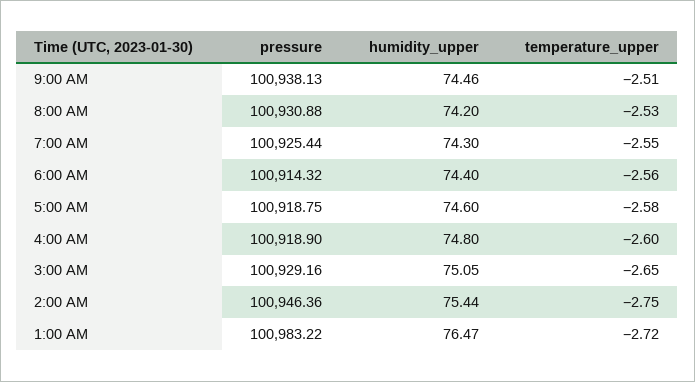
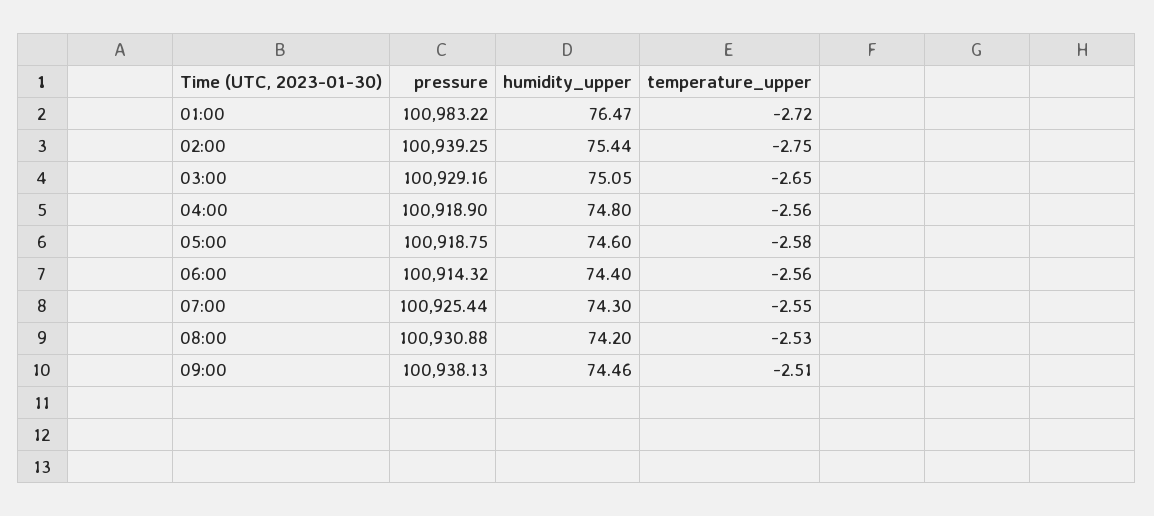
  {
    "pressure": {
      "9:00 AM": 100938.13,
      "8:00 AM": 100930.88,
      "7:00 AM": 100925.44,
      "6:00 AM": 100914.32,
      "5:00 AM": 100918.75,
      "4:00 AM": 100918.9,
      "3:00 AM": 100929.16,
-     "2:00 AM": 100946.36,
+     "2:00 AM": 100939.25,
      "1:00 AM": 100983.22
    },
    "humidity_upper": {
      "9:00 AM": 74.46,
      "8:00 AM": 74.2,
      "7:00 AM": 74.3,
      "6:00 AM": 74.4,
      "5:00 AM": 74.6,
      "4:00 AM": 74.8,
      "3:00 AM": 75.05,
      "2:00 AM": 75.44,
      "1:00 AM": 76.47
    },
    "temperature_upper": {
      "9:00 AM": -2.51,
      "8:00 AM": -2.53,
      "7:00 AM": -2.55,
      "6:00 AM": -2.56,
      "5:00 AM": -2.58,
-     "4:00 AM": -2.6,
+     "4:00 AM": -2.56,
      "3:00 AM": -2.65,
      "2:00 AM": -2.75,
      "1:00 AM": -2.72
    }
  }

